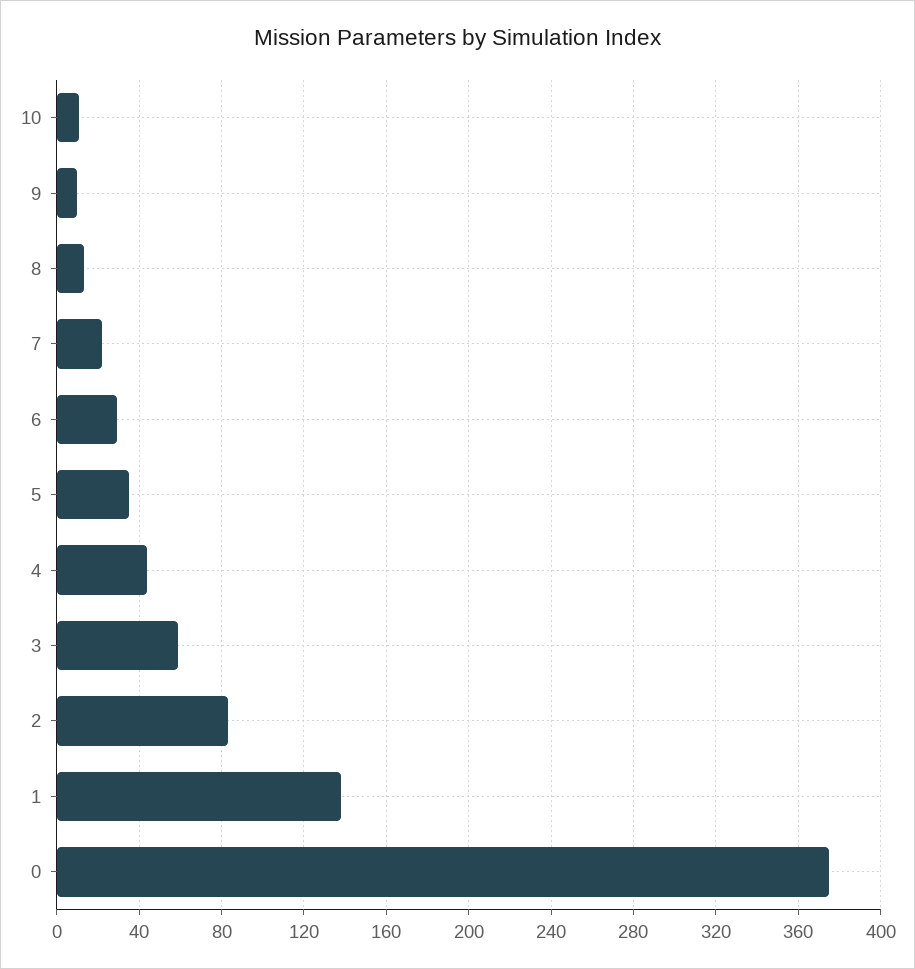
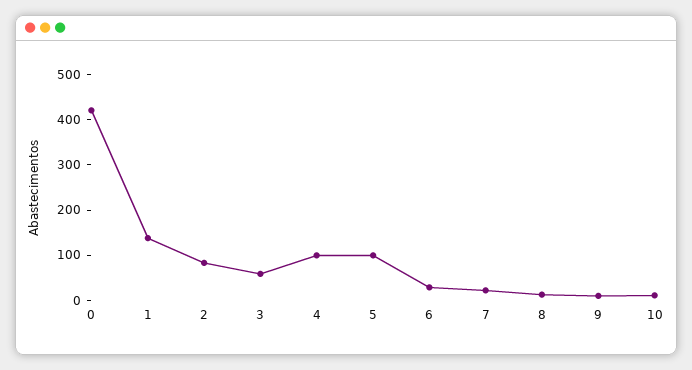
  {
    "10": 10,
    "9": 10,
    "8": 15,
    "7": 20,
    "6": 30,
-   "5": 35,
+   "5": 100,
-   "4": 45,
+   "4": 100,
    "3": 60,
    "2": 85,
    "1": 140,
-   "0": 375
+   "0": 420
  }

